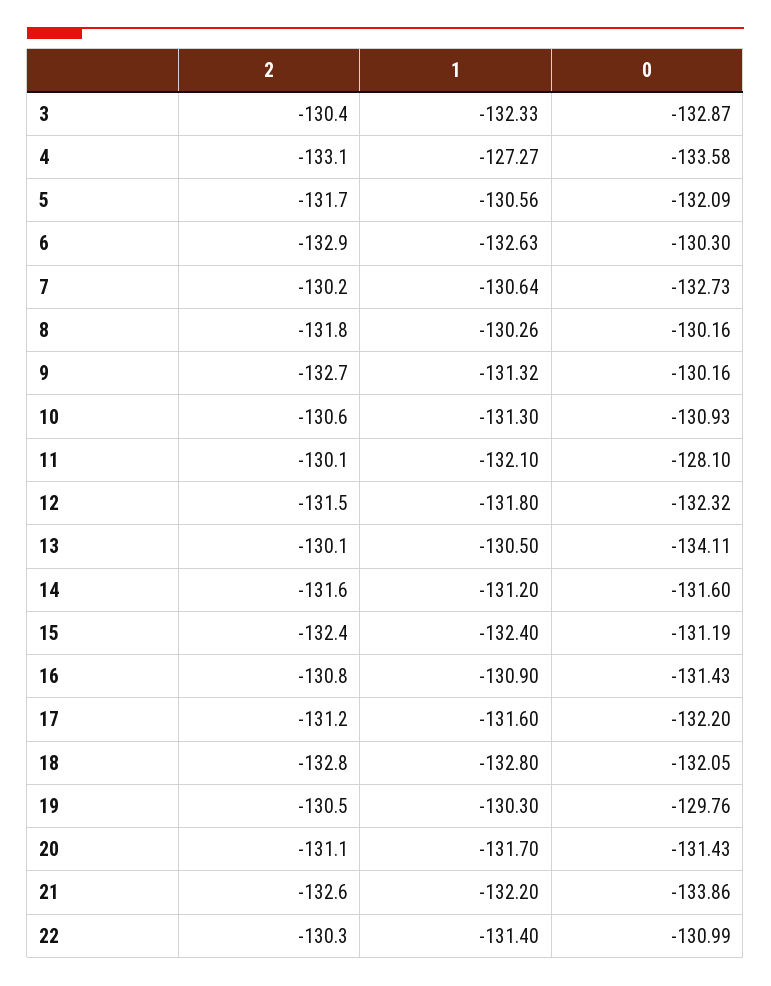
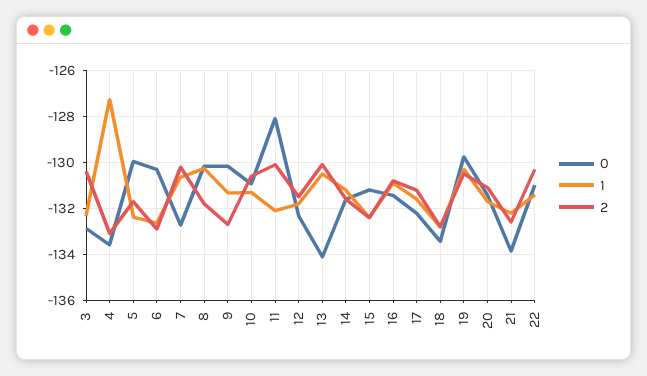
  {
    "2": {
      "3": -130.4,
      "4": -133.1,
      "5": -131.7,
      "6": -132.9,
      "7": -130.2,
      "8": -131.8,
      "9": -132.7,
      "10": -130.6,
      "11": -130.1,
      "12": -131.5,
      "13": -130.1,
      "14": -131.6,
      "15": -132.4,
      "16": -130.8,
      "17": -131.2,
      "18": -132.8,
      "19": -130.5,
      "20": -131.1,
      "21": -132.6,
      "22": -130.3
    },
    "1": {
      "3": -132.33,
      "4": -127.27,
-     "5": -130.56,
+     "5": -132.5,
      "6": -132.63,
      "7": -130.64,
      "8": -130.26,
      "9": -131.32,
      "10": -131.3,
      "11": -132.1,
      "12": -131.8,
      "13": -130.5,
      "14": -131.2,
      "15": -132.4,
      "16": -130.9,
      "17": -131.6,
      "18": -132.8,
      "19": -130.3,
      "20": -131.7,
      "21": -132.2,
      "22": -131.4
    },
    "0": {
      "3": -132.87,
      "4": -133.58,
-     "5": -132.09,
+     "5": -130,
      "6": -130.3,
      "7": -132.73,
      "8": -130.16,
      "9": -130.16,
      "10": -130.93,
      "11": -128.1,
      "12": -132.32,
      "13": -134.11,
      "14": -131.6,
      "15": -131.19,
      "16": -131.43,
      "17": -132.2,
-     "18": -132.05,
+     "18": -133.5,
      "19": -129.76,
      "20": -131.43,
      "21": -133.86,
      "22": -130.99
    }
  }

